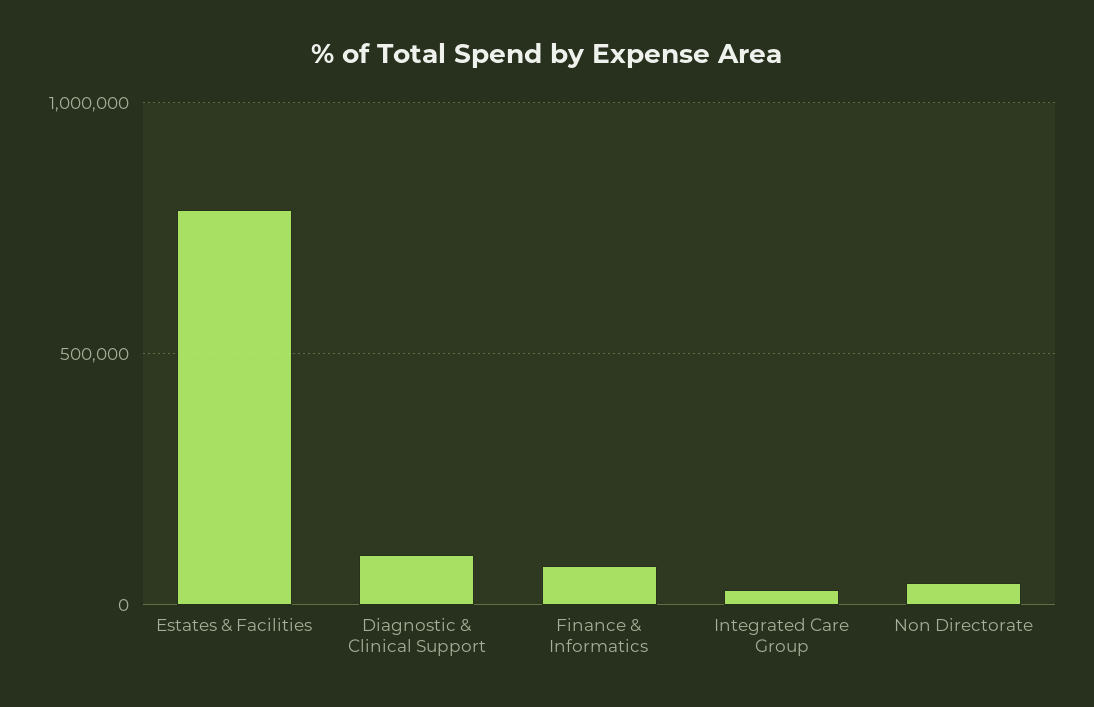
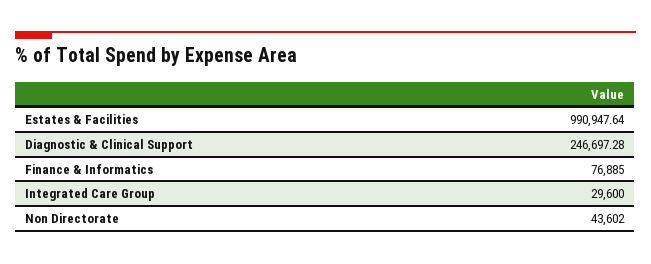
  {
-   "Estates & Facilities": 800000,
+   "Estates & Facilities": 990947.64,
-   "Diagnostic & Clinical Support": 100000,
+   "Diagnostic & Clinical Support": 246697.28,
    "Finance & Informatics": 76885,
    "Integrated Care Group": 29600,
    "Non Directorate": 43602
  }

